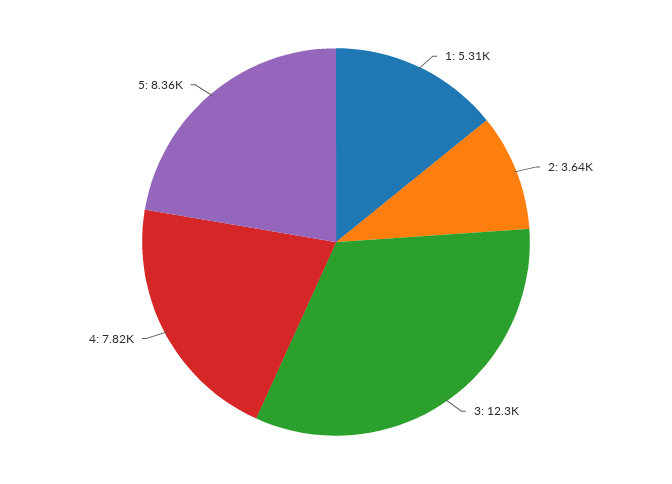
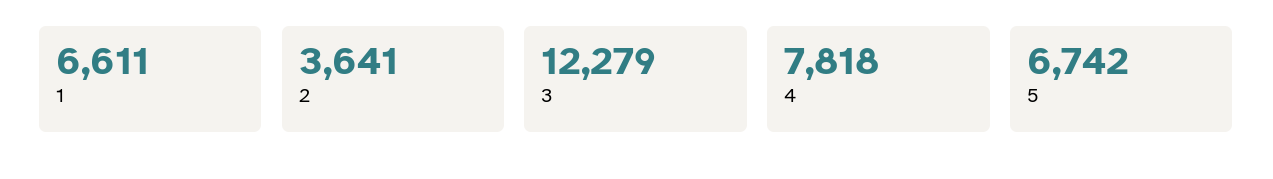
  {
-   "1": 5310,
+   "1": 6611,
    "2": 3641,
    "3": 12279,
    "4": 7818,
-   "5": 8360
+   "5": 6742
  }

